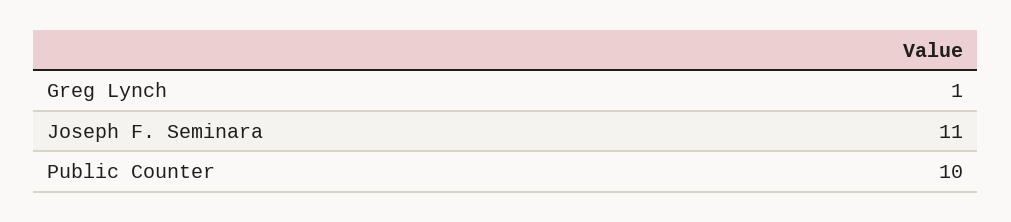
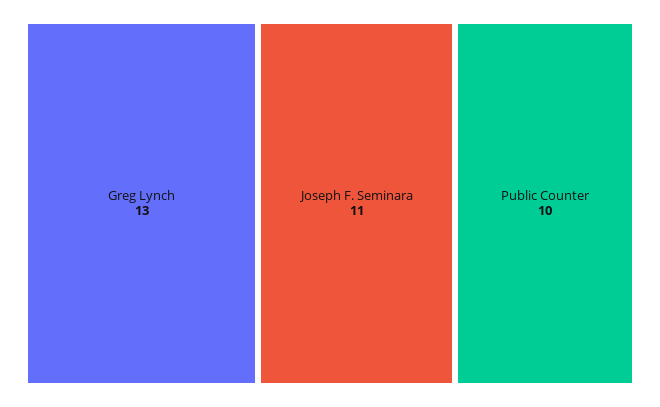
  {
-   "Greg Lynch": 1,
+   "Greg Lynch": 13,
    "Joseph F. Seminara": 11,
    "Public Counter": 10
  }

